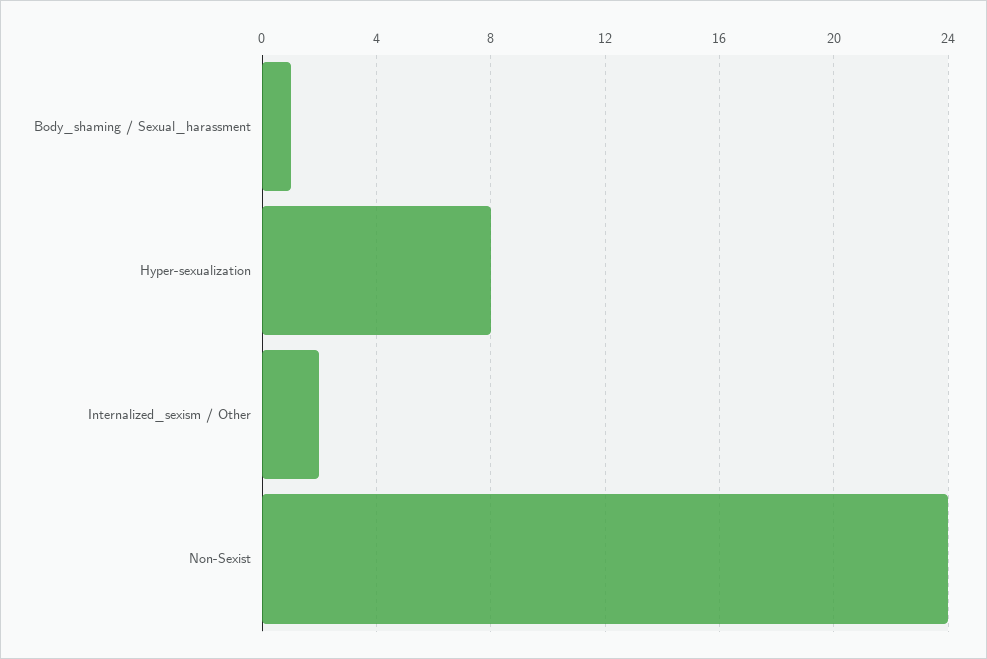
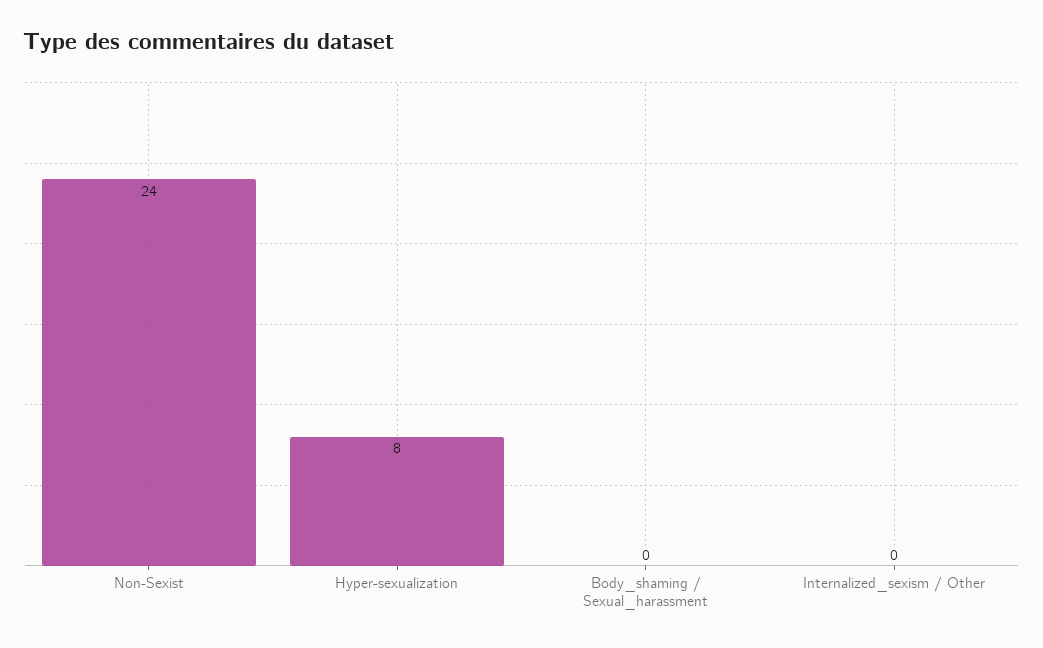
  {
-   "Body_shaming / Sexual_harassment": 1,
+   "Body_shaming / Sexual_harassment": 0,
    "Hyper-sexualization": 8,
-   "Internalized_sexism / Other": 2,
+   "Internalized_sexism / Other": 0,
    "Non-Sexist": 24
  }

